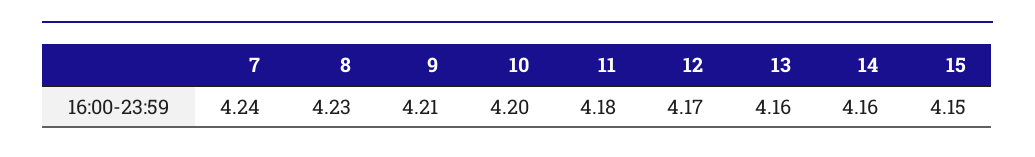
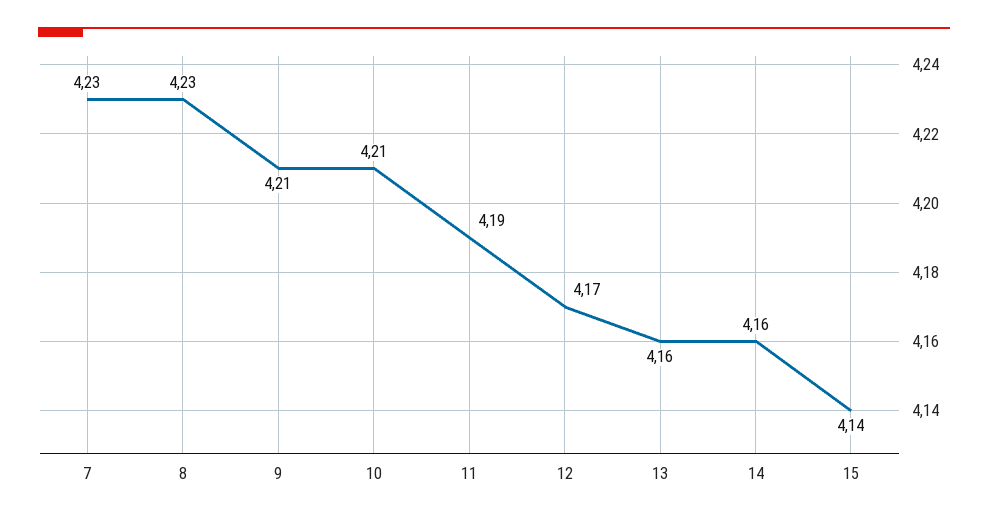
  {
-   "7": 4.24,
+   "7": 4.23,
    "8": 4.23,
    "9": 4.21,
-   "10": 4.2,
+   "10": 4.21,
-   "11": 4.18,
+   "11": 4.19,
    "12": 4.17,
    "13": 4.16,
    "14": 4.16,
-   "15": 4.15
+   "15": 4.14
  }

